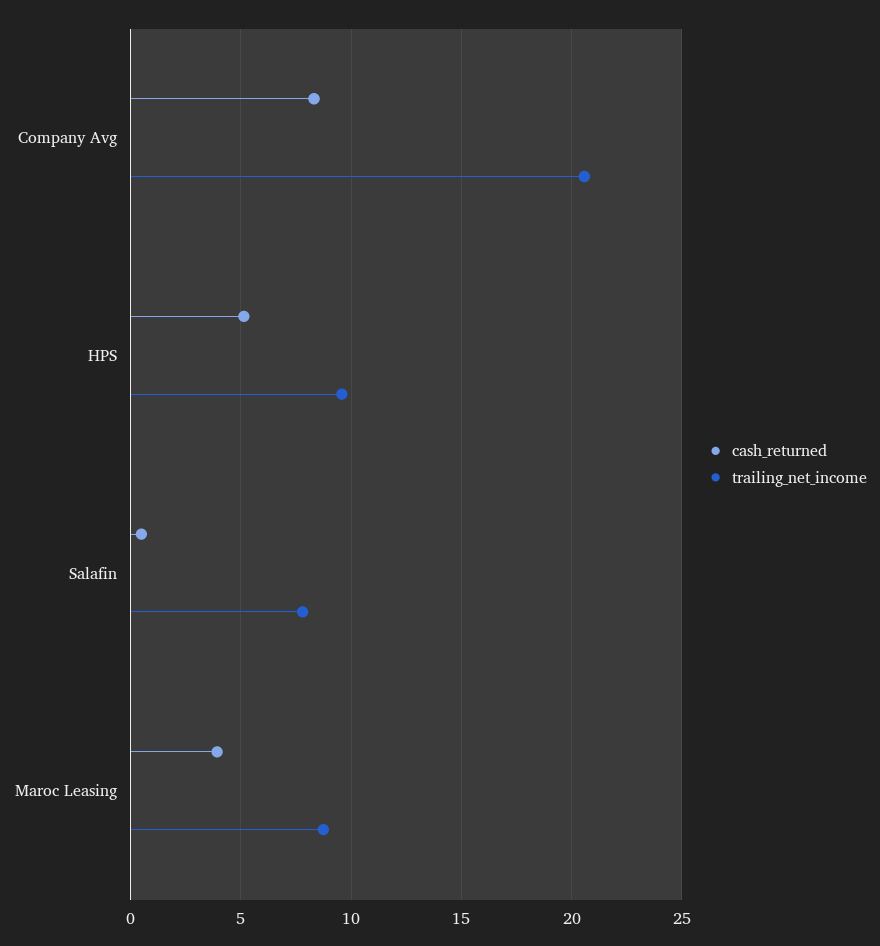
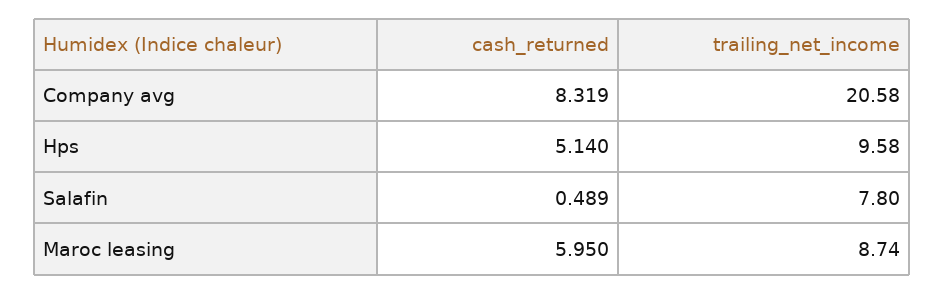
  {
    "cash_returned": {
      "Company Avg": 8.319,
      "HPS": 5.14,
      "Salafin": 0.489,
-     "Maroc Leasing": 4
+     "Maroc Leasing": 5.95
    },
    "trailing_net_income": {
      "Company Avg": 20.58,
      "HPS": 9.58,
      "Salafin": 7.8,
      "Maroc Leasing": 8.74
    }
  }

